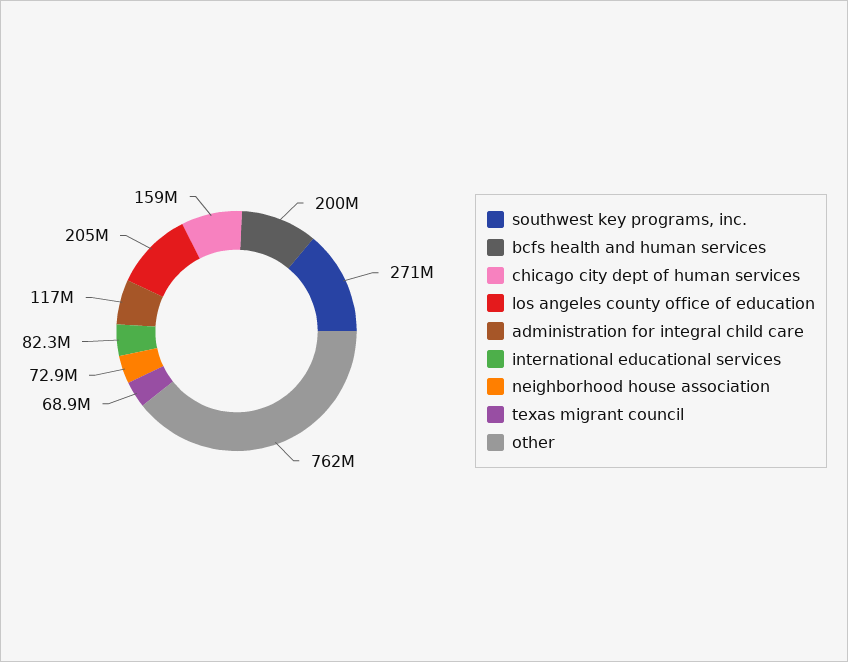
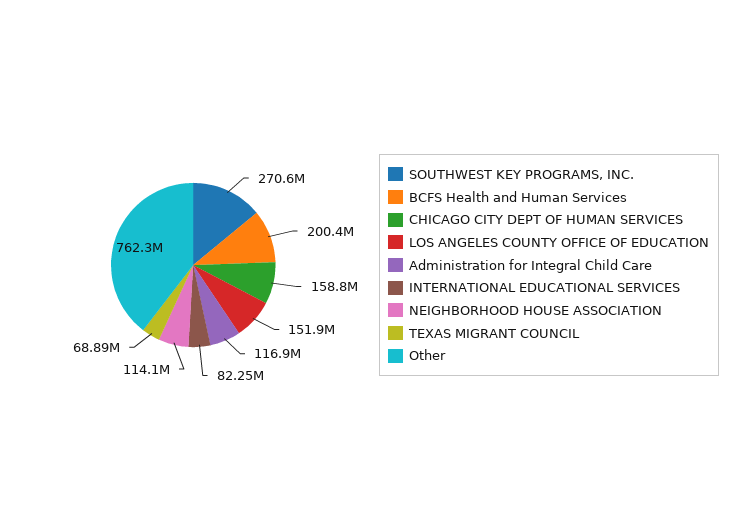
  {
    "southwest key programs, inc.": 270600000,
    "bcfs health and human services": 200400000,
    "chicago city dept of human services": 158800000,
-   "los angeles county office of education": 205000000,
+   "los angeles county office of education": 151900000,
    "administration for integral child care": 116900000,
    "international educational services": 82250000,
-   "neighborhood house association": 72900000,
+   "neighborhood house association": 114100000,
    "texas migrant council": 68890000,
    "other": 762300000
  }

